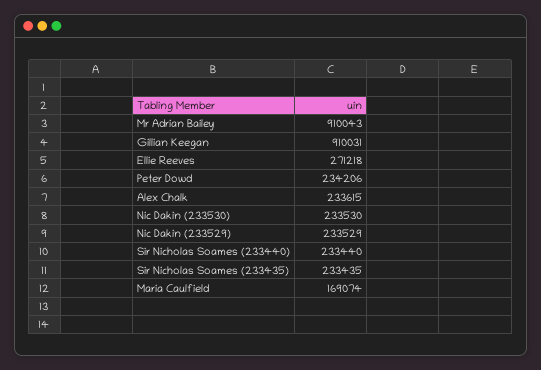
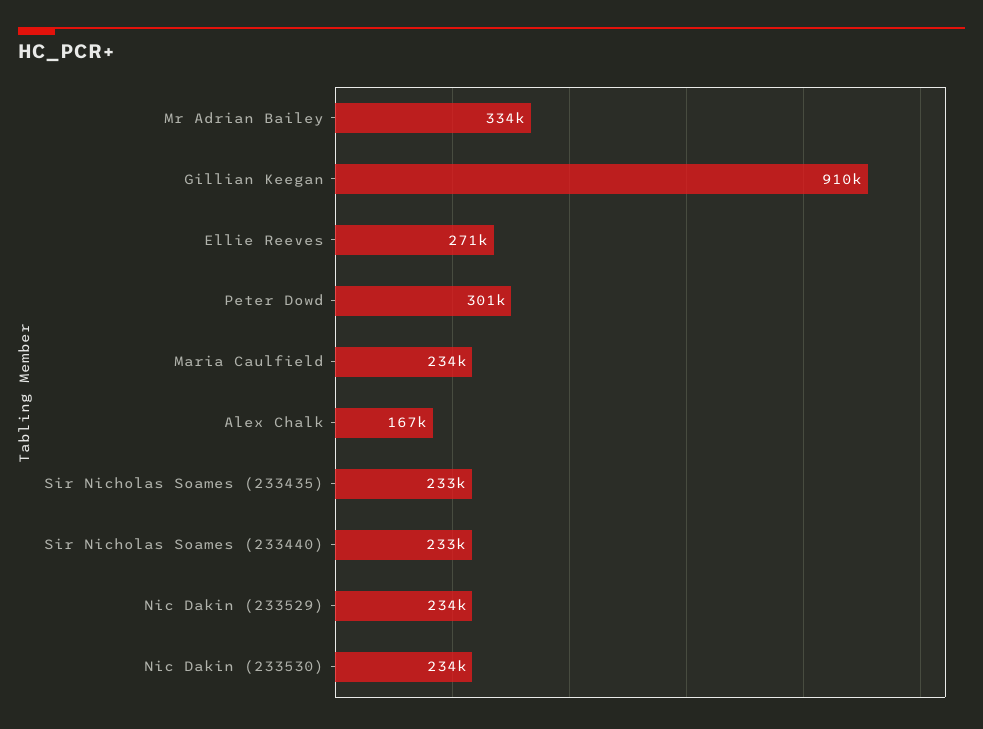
  {
-   "Mr Adrian Bailey": 910043,
+   "Mr Adrian Bailey": 334000,
    "Gillian Keegan": 910031,
    "Ellie Reeves": 271218,
-   "Peter Dowd": 234206,
+   "Peter Dowd": 301000,
-   "Alex Chalk": 233615,
+   "Alex Chalk": 167000,
    "Nic Dakin (233530)": 233530,
    "Nic Dakin (233529)": 233529,
    "Sir Nicholas Soames (233440)": 233440,
    "Sir Nicholas Soames (233435)": 233435,
-   "Maria Caulfield": 169074
+   "Maria Caulfield": 234000
  }

